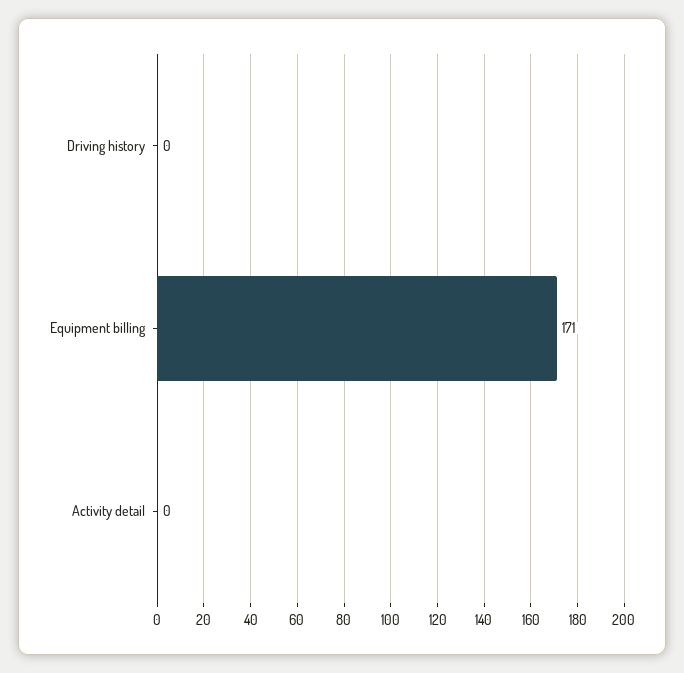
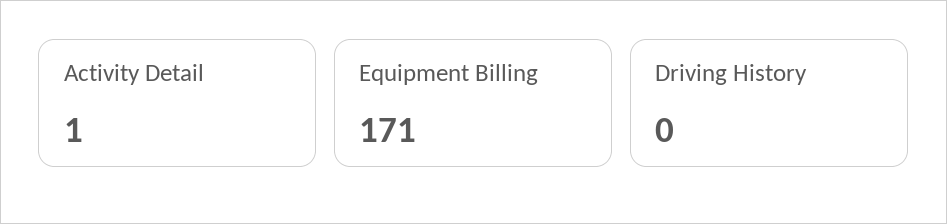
  {
    "Driving history": 0,
    "Equipment billing": 171,
-   "Activity detail": 0
+   "Activity detail": 1
  }

